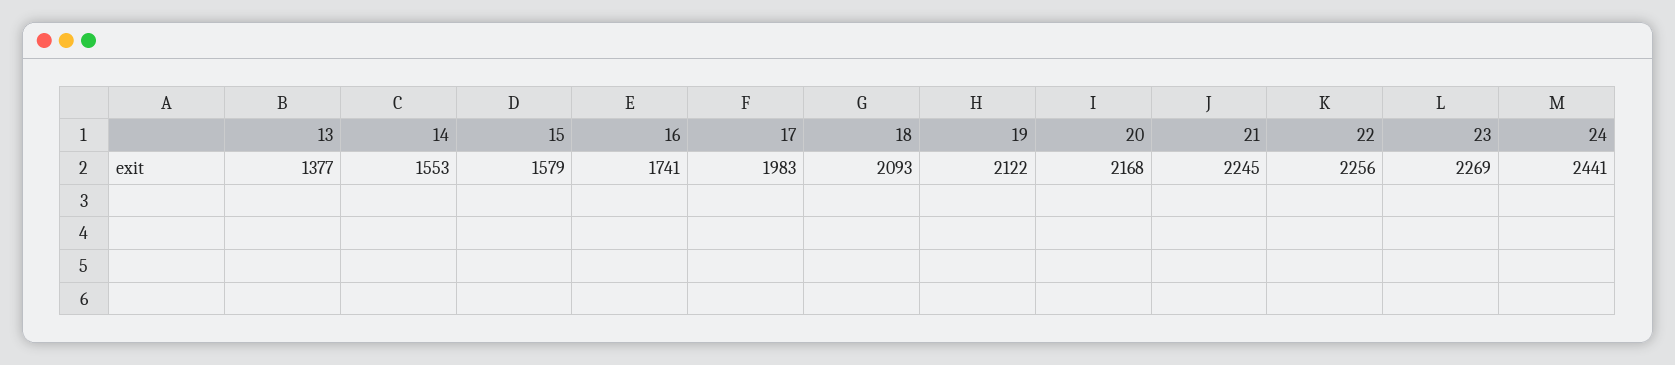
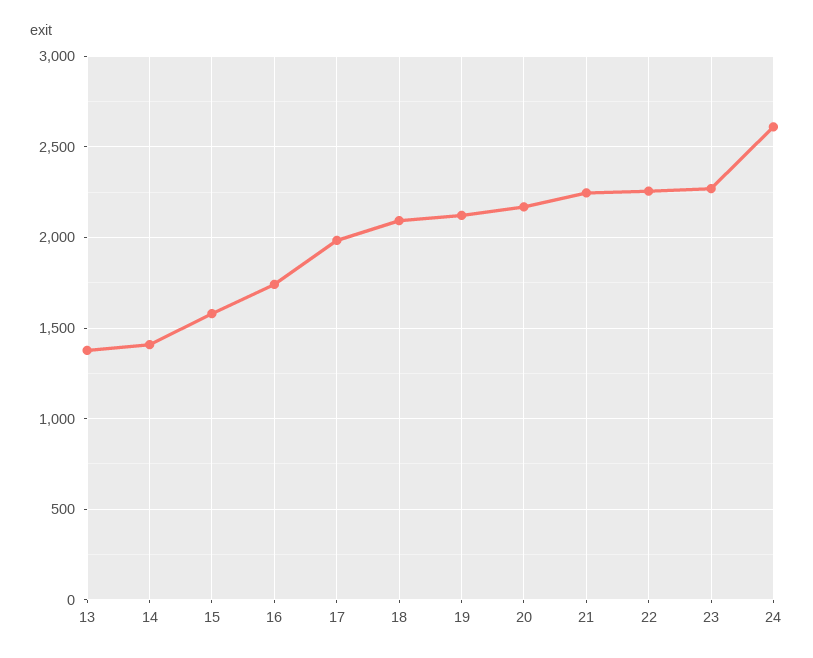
  {
    "13": 1377,
-   "14": 1553,
+   "14": 1400,
    "15": 1579,
    "16": 1741,
    "17": 1983,
    "18": 2093,
    "19": 2122,
    "20": 2168,
    "21": 2245,
    "22": 2256,
    "23": 2269,
-   "24": 2441
+   "24": 2600
  }

